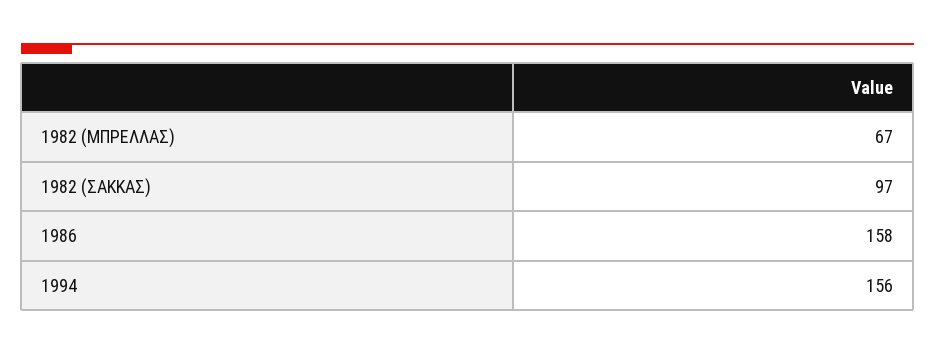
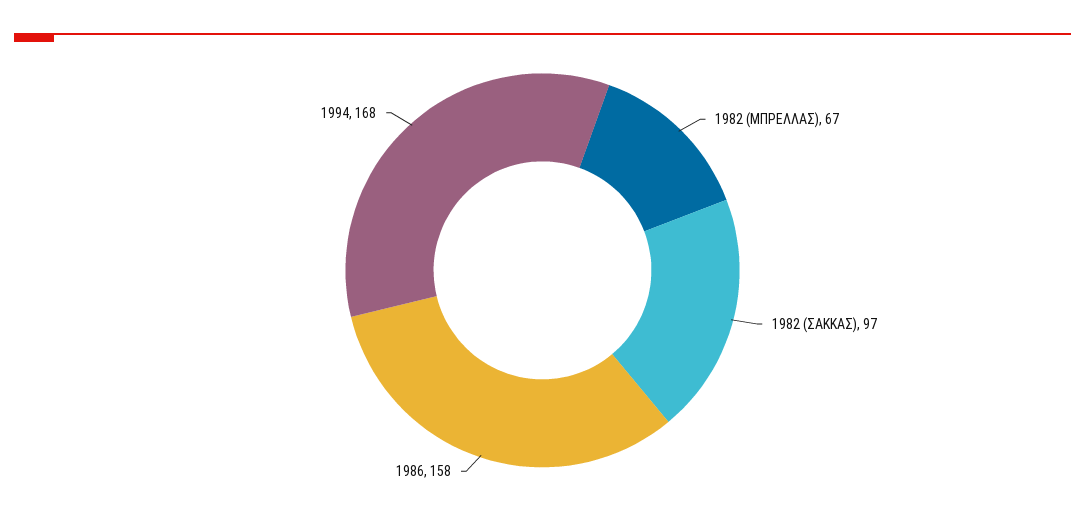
  {
    "1982 (ΜΠΡΕΛΛΑΣ)": 67,
    "1982 (ΣΑΚΚΑΣ)": 97,
    "1986": 158,
-   "1994": 156
+   "1994": 168
  }

